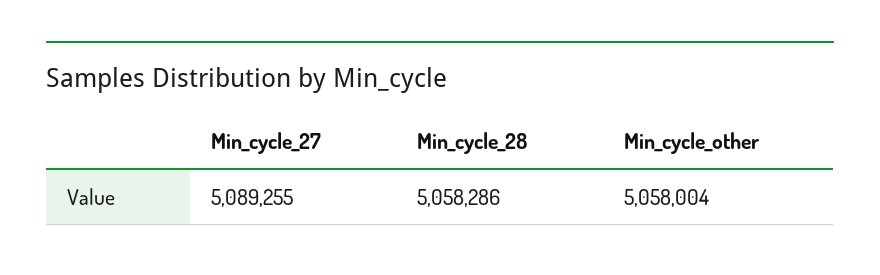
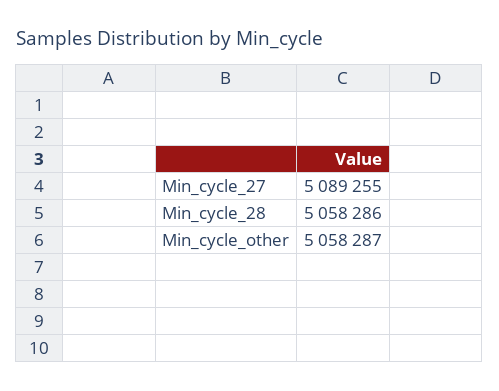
  {
    "Min_cycle_27": 5089255,
    "Min_cycle_28": 5058286,
-   "Min_cycle_other": 5058004
+   "Min_cycle_other": 5058287
  }

